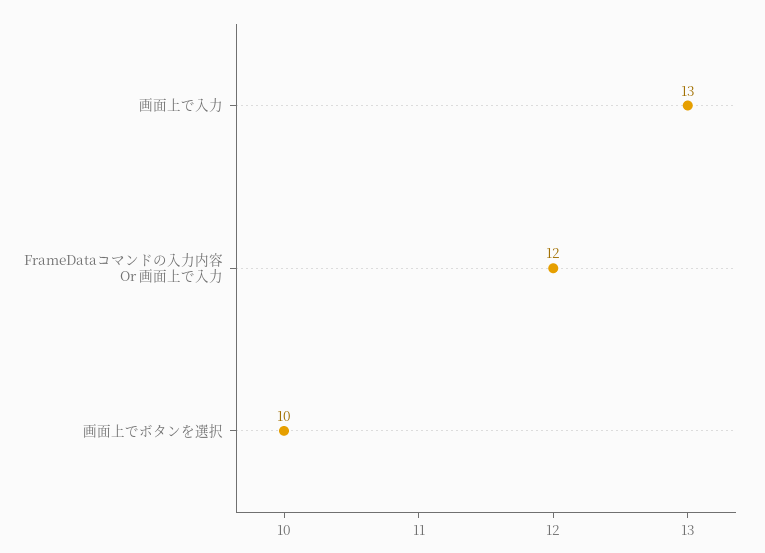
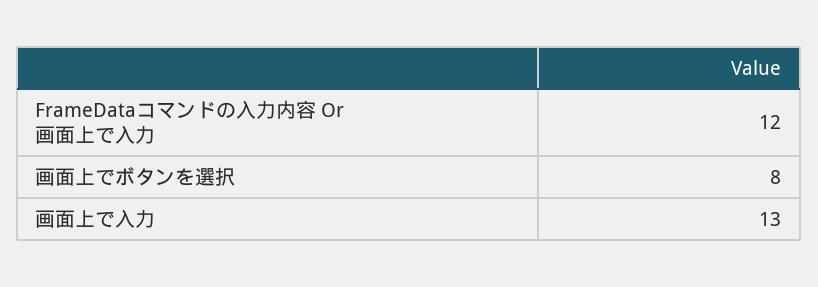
  {
    "画面上で入力": 13,
    "FrameDataコマンドの入力内容 Or 画面上で入力": 12,
-   "画面上でボタンを選択": 10
+   "画面上でボタンを選択": 8
  }

